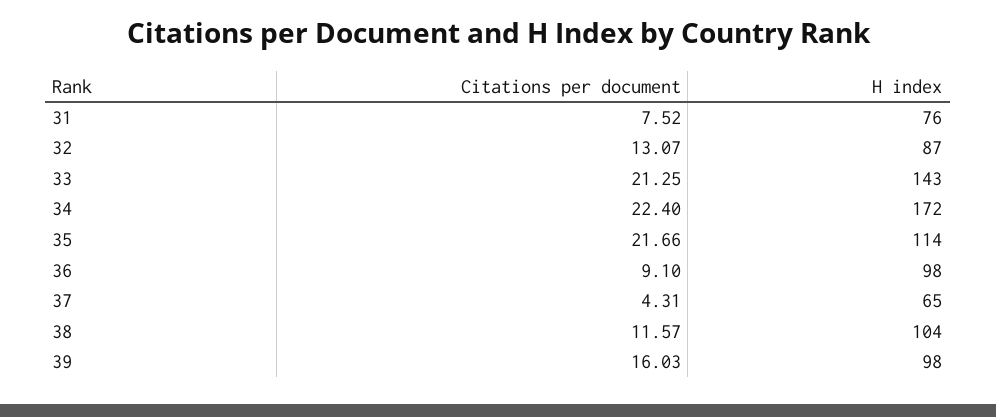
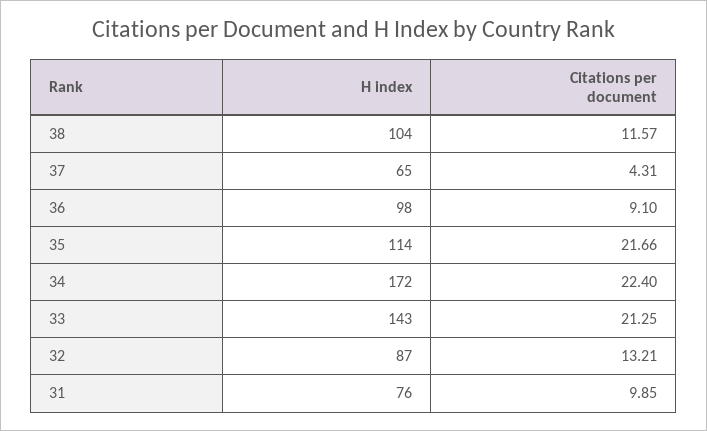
  {
    "Citations per document": {
-     "31": 7.52,
+     "31": 9.85,
-     "32": 13.07,
+     "32": 13.21,
      "33": 21.25,
      "34": 22.4,
      "35": 21.66,
      "36": 9.1,
      "37": 4.31,
-     "38": 11.57,
+     "38": 11.57
-     "39": 16.03
    },
    "H index": {
      "31": 76,
      "32": 87,
      "33": 143,
      "34": 172,
      "35": 114,
      "36": 98,
      "37": 65,
-     "38": 104,
+     "38": 104
-     "39": 98
    }
  }

